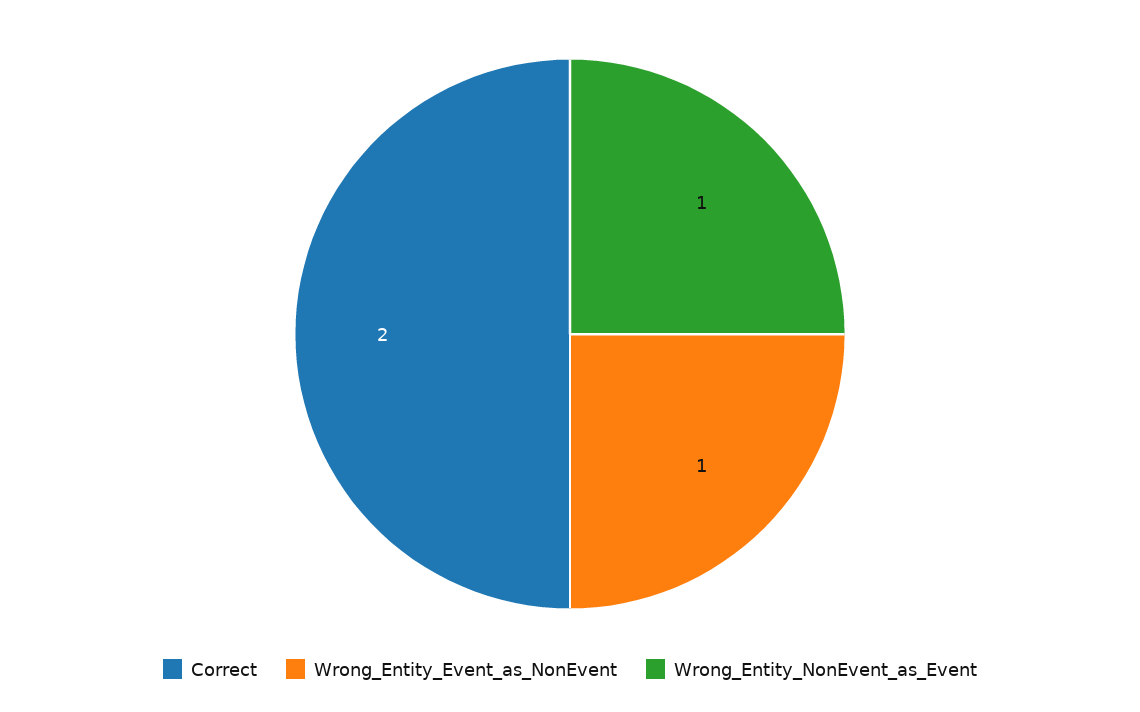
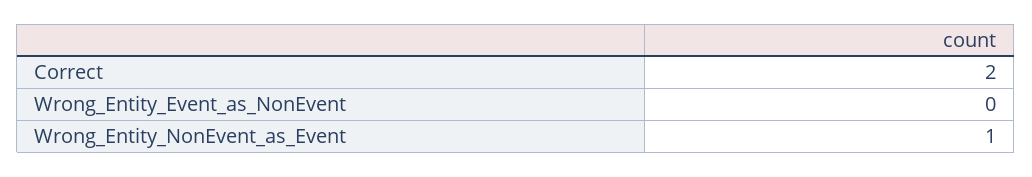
  {
    "Correct": 2,
-   "Wrong_Entity_Event_as_NonEvent": 1,
+   "Wrong_Entity_Event_as_NonEvent": 0,
    "Wrong_Entity_NonEvent_as_Event": 1
  }

